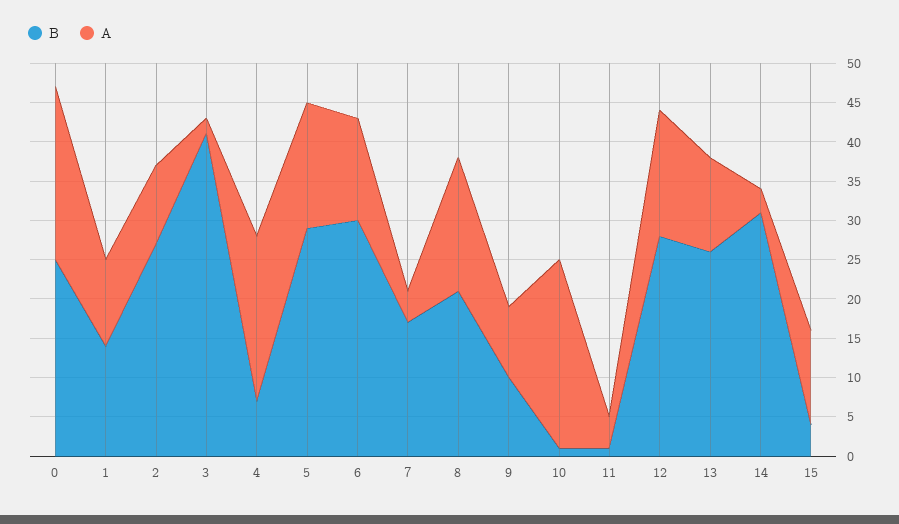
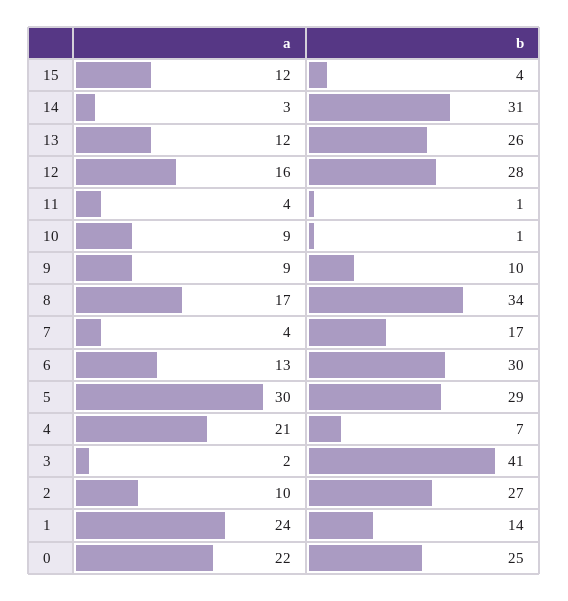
  {
    "B": {
      "0": 25,
      "1": 14,
      "2": 27,
      "3": 41,
      "4": 7,
      "5": 29,
      "6": 30,
      "7": 17,
-     "8": 20,
+     "8": 34,
      "9": 10,
      "10": 1,
      "11": 1,
      "12": 28,
      "13": 26,
      "14": 31,
      "15": 4
    },
    "A": {
      "0": 22,
-     "1": 10,
+     "1": 24,
      "2": 10,
      "3": 2,
      "4": 21,
-     "5": 15,
+     "5": 30,
      "6": 13,
      "7": 4,
      "8": 17,
      "9": 9,
-     "10": 25,
+     "10": 9,
      "11": 4,
      "12": 16,
      "13": 12,
      "14": 3,
      "15": 12
    }
  }

